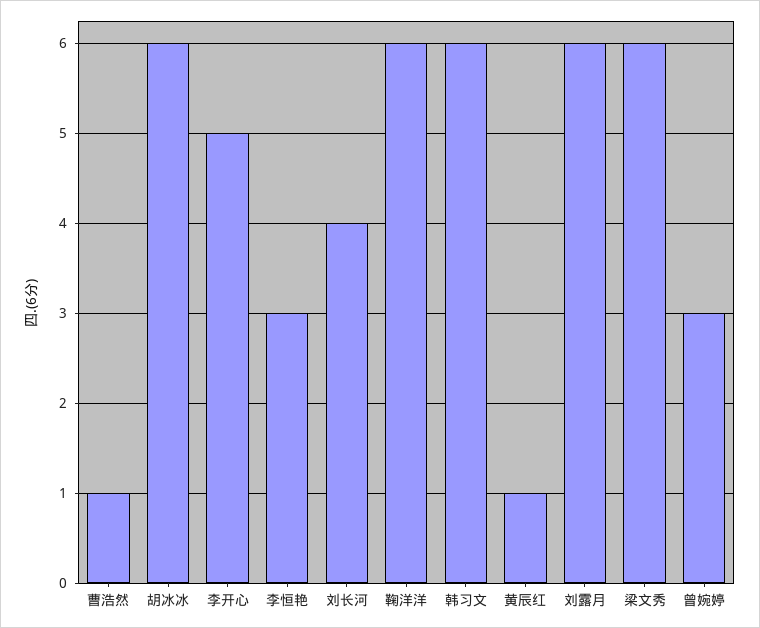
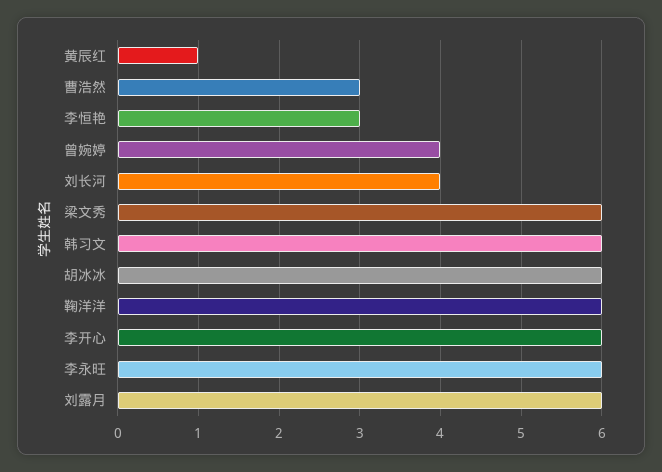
  {
-   "曹浩然": 1,
+   "曹浩然": 3,
    "胡冰冰": 6,
-   "李开心": 5,
+   "李开心": 6,
    "李恒艳": 3,
    "刘长河": 4,
    "鞠洋洋": 6,
    "韩习文": 6,
    "黄辰红": 1,
    "刘露月": 6,
    "梁文秀": 6,
-   "曾婉婷": 3
+   "曾婉婷": 4,
+   "李永旺": 6
  }

